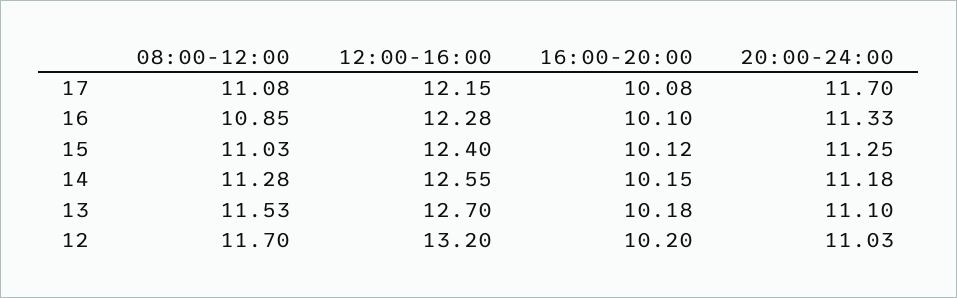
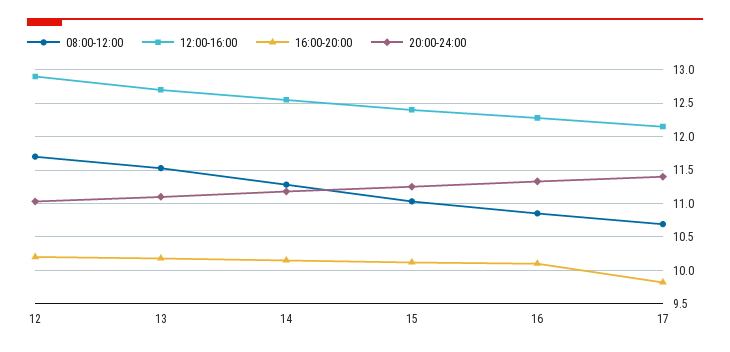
  {
    "08:00-12:00": {
-     "17": 11.08,
+     "17": 10.7,
      "16": 10.85,
      "15": 11.03,
      "14": 11.28,
      "13": 11.53,
      "12": 11.7
    },
    "12:00-16:00": {
      "17": 12.15,
      "16": 12.28,
      "15": 12.4,
      "14": 12.55,
      "13": 12.7,
-     "12": 13.2
+     "12": 12.9
    },
    "16:00-20:00": {
-     "17": 10.08,
+     "17": 9.8,
      "16": 10.1,
      "15": 10.12,
      "14": 10.15,
      "13": 10.18,
      "12": 10.2
    },
    "20:00-24:00": {
-     "17": 11.7,
+     "17": 11.4,
      "16": 11.33,
      "15": 11.25,
      "14": 11.18,
      "13": 11.1,
      "12": 11.03
    }
  }

